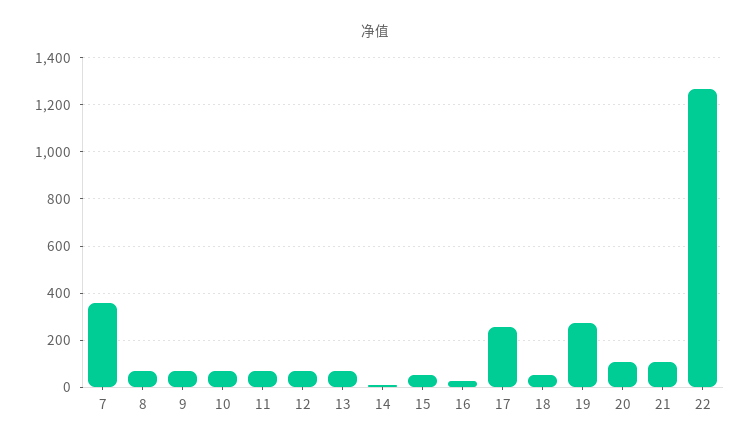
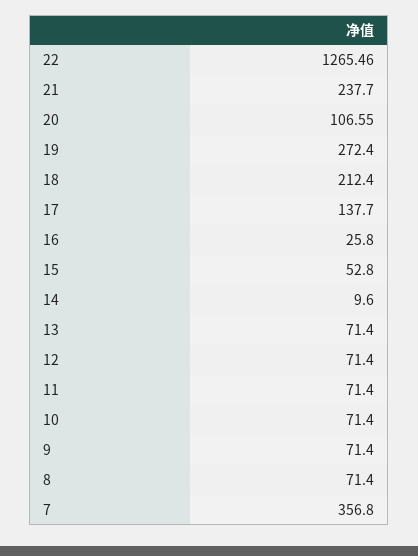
  {
    "7": 356.8,
    "8": 71.4,
    "9": 71.4,
    "10": 71.4,
    "11": 71.4,
    "12": 71.4,
    "13": 71.4,
    "14": 9.6,
    "15": 52.8,
    "16": 25.8,
-   "17": 250,
+   "17": 137.7,
-   "18": 50,
+   "18": 212.4,
    "19": 272.4,
    "20": 106.55,
-   "21": 100,
+   "21": 237.7,
    "22": 1265.46
  }

